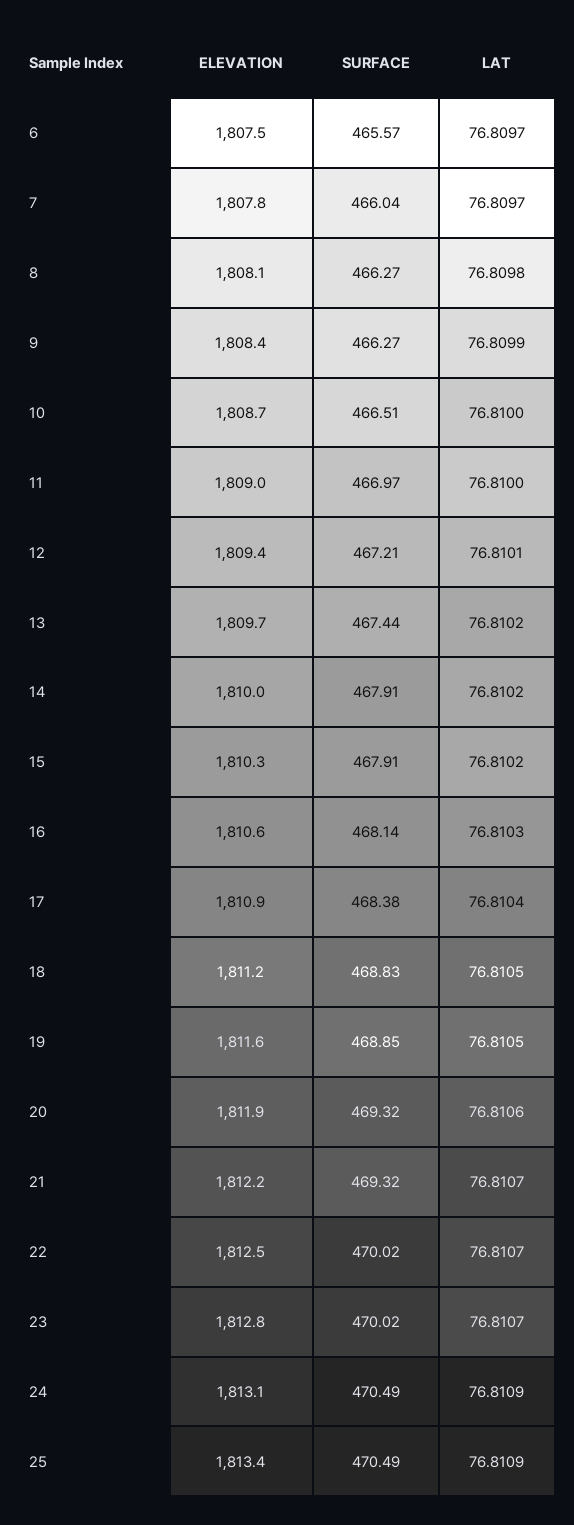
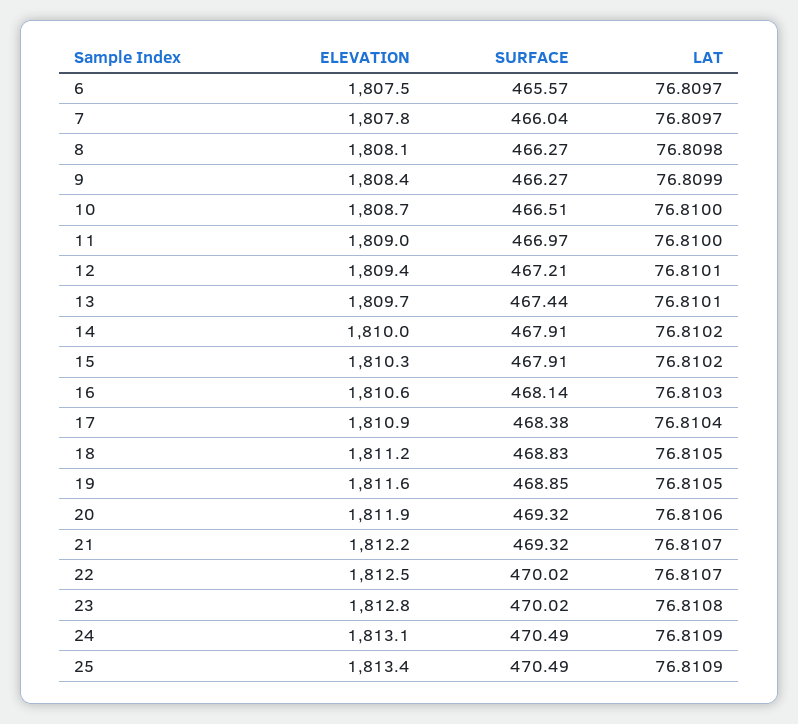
  {
    "ELEVATION": {
      "6": 1807.5,
      "7": 1807.8,
      "8": 1808.1,
      "9": 1808.4,
      "10": 1808.7,
      "11": 1809,
      "12": 1809.4,
      "13": 1809.7,
      "14": 1810,
      "15": 1810.3,
      "16": 1810.6,
      "17": 1810.9,
      "18": 1811.2,
      "19": 1811.6,
      "20": 1811.9,
      "21": 1812.2,
      "22": 1812.5,
      "23": 1812.8,
      "24": 1813.1,
      "25": 1813.4
    },
    "SURFACE": {
      "6": 465.57,
      "7": 466.04,
      "8": 466.27,
      "9": 466.27,
      "10": 466.51,
      "11": 466.97,
      "12": 467.21,
      "13": 467.44,
      "14": 467.91,
      "15": 467.91,
      "16": 468.14,
      "17": 468.38,
      "18": 468.83,
      "19": 468.85,
      "20": 469.32,
      "21": 469.32,
      "22": 470.02,
      "23": 470.02,
      "24": 470.49,
      "25": 470.49
    },
    "LAT": {
      "6": 76.8097,
      "7": 76.8097,
      "8": 76.8098,
      "9": 76.8099,
      "10": 76.81,
      "11": 76.81,
      "12": 76.8101,
-     "13": 76.8102,
+     "13": 76.8101,
      "14": 76.8102,
      "15": 76.8102,
      "16": 76.8103,
      "17": 76.8104,
      "18": 76.8105,
      "19": 76.8105,
      "20": 76.8106,
      "21": 76.8107,
      "22": 76.8107,
-     "23": 76.8107,
+     "23": 76.8108,
      "24": 76.8109,
      "25": 76.8109
    }
  }

